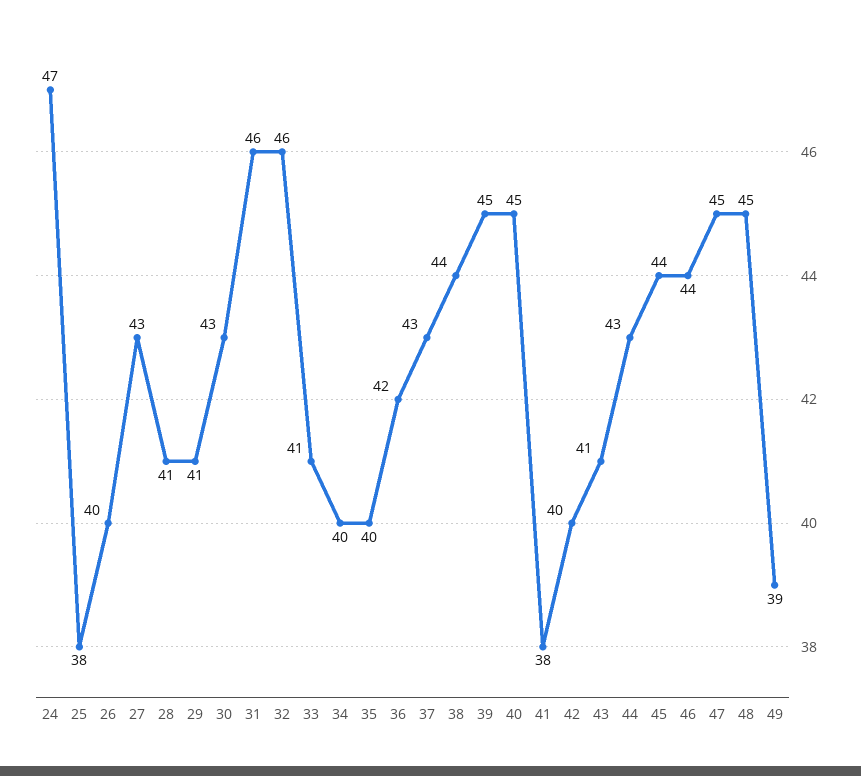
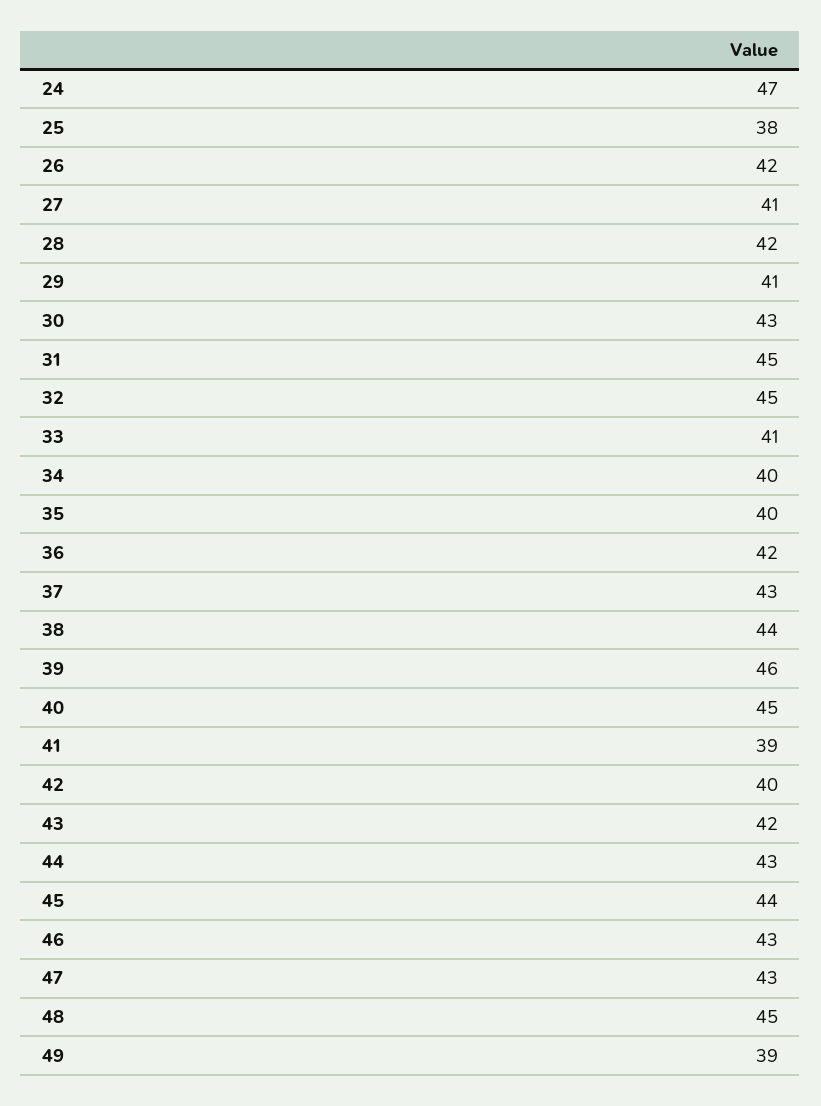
  {
    "24": 47,
    "25": 38,
-   "26": 40,
+   "26": 42,
-   "27": 43,
+   "27": 41,
-   "28": 41,
+   "28": 42,
    "29": 41,
    "30": 43,
-   "31": 46,
+   "31": 45,
-   "32": 46,
+   "32": 45,
    "33": 41,
    "34": 40,
    "35": 40,
    "36": 42,
    "37": 43,
    "38": 44,
-   "39": 45,
+   "39": 46,
    "40": 45,
-   "41": 38,
+   "41": 39,
    "42": 40,
-   "43": 41,
+   "43": 42,
    "44": 43,
    "45": 44,
-   "46": 44,
+   "46": 43,
-   "47": 45,
+   "47": 43,
    "48": 45,
    "49": 39
  }

